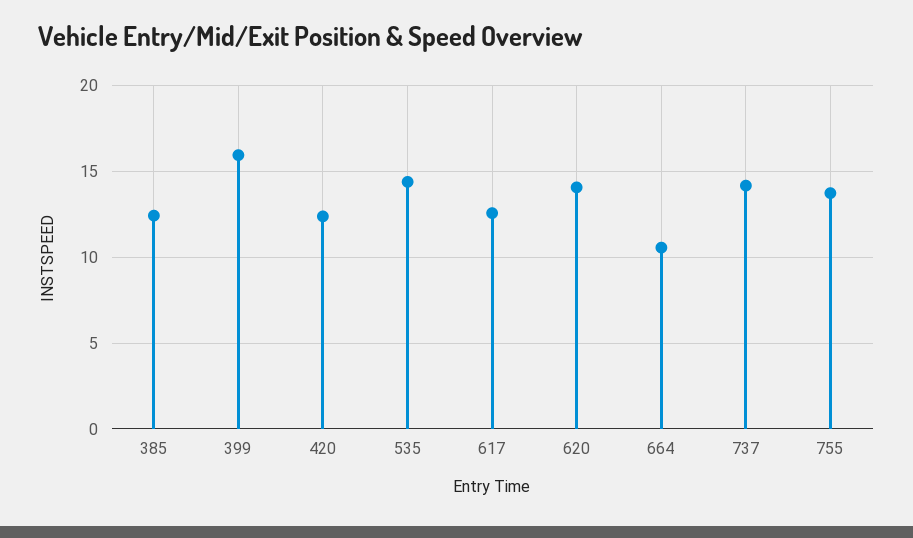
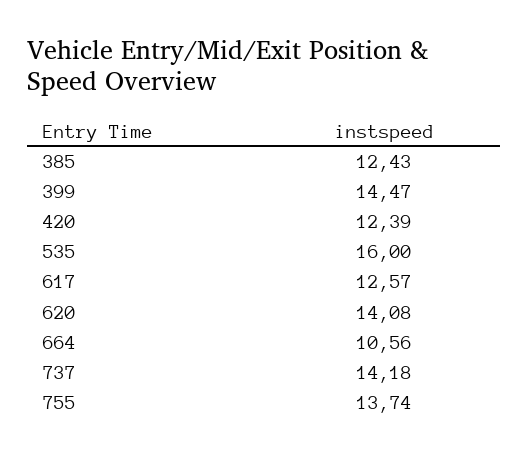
  {
    "385": 12.43,
-   "399": 16,
+   "399": 14.47,
    "420": 12.39,
-   "535": 14.5,
+   "535": 16,
    "617": 12.57,
    "620": 14.08,
    "664": 10.56,
    "737": 14.18,
    "755": 13.74
  }

